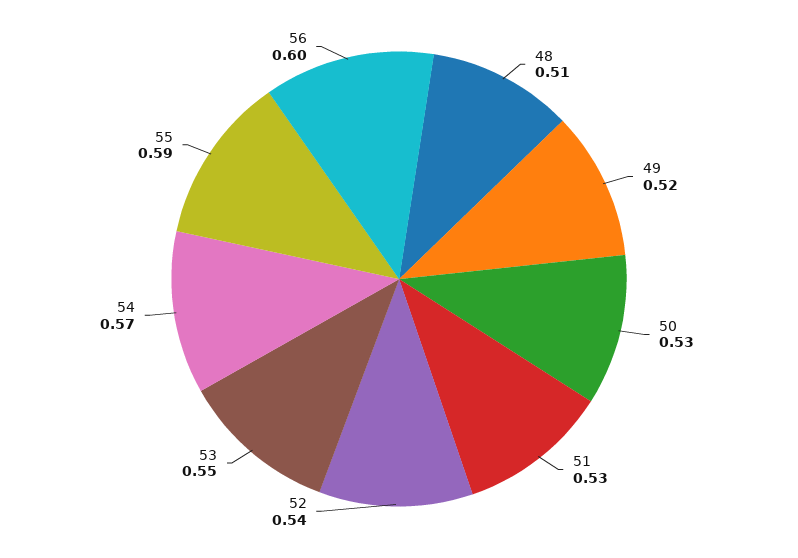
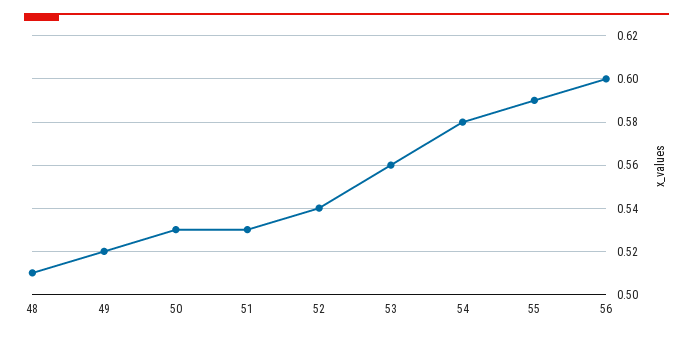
  {
    "48": 0.51,
    "49": 0.52,
    "50": 0.53,
    "51": 0.53,
    "52": 0.54,
-   "53": 0.55,
+   "53": 0.56,
-   "54": 0.57,
+   "54": 0.58,
    "55": 0.59,
    "56": 0.6
  }

